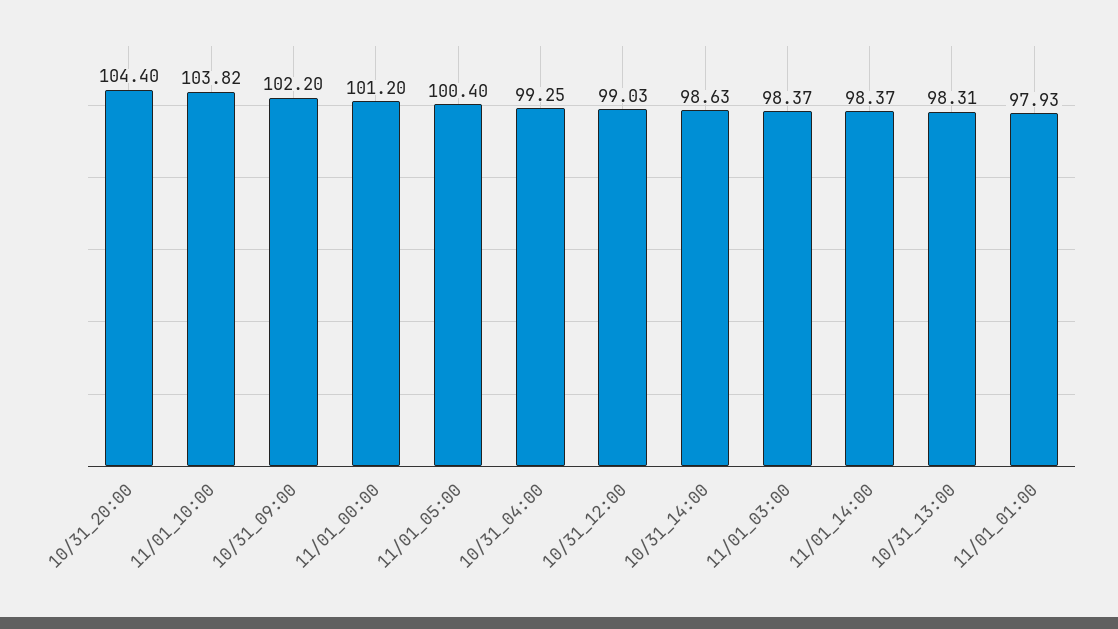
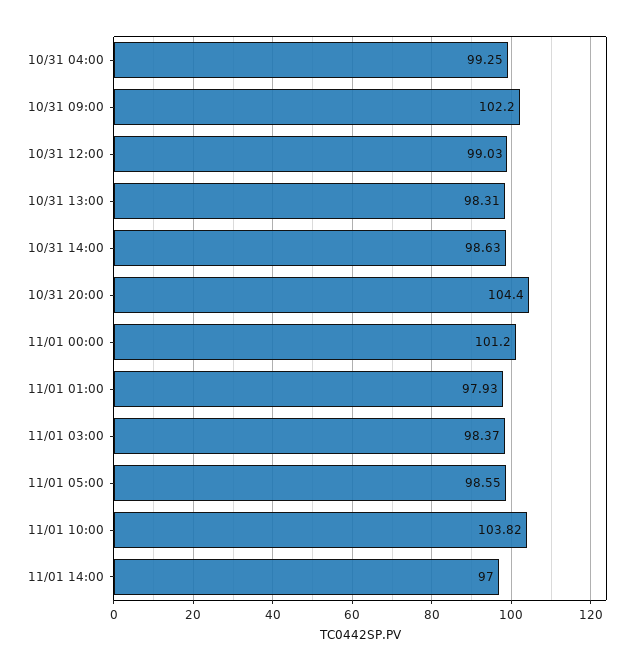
  {
    "10/31_20:00": 104.4,
    "11/01_10:00": 103.82,
    "10/31_09:00": 102.2,
    "11/01_00:00": 101.2,
-   "11/01_05:00": 100.4,
+   "11/01_05:00": 98.55,
    "10/31_04:00": 99.25,
    "10/31_12:00": 99.03,
    "10/31_14:00": 98.63,
    "11/01_03:00": 98.37,
-   "11/01_14:00": 98.37,
+   "11/01_14:00": 97,
    "10/31_13:00": 98.31,
    "11/01_01:00": 97.93
  }

